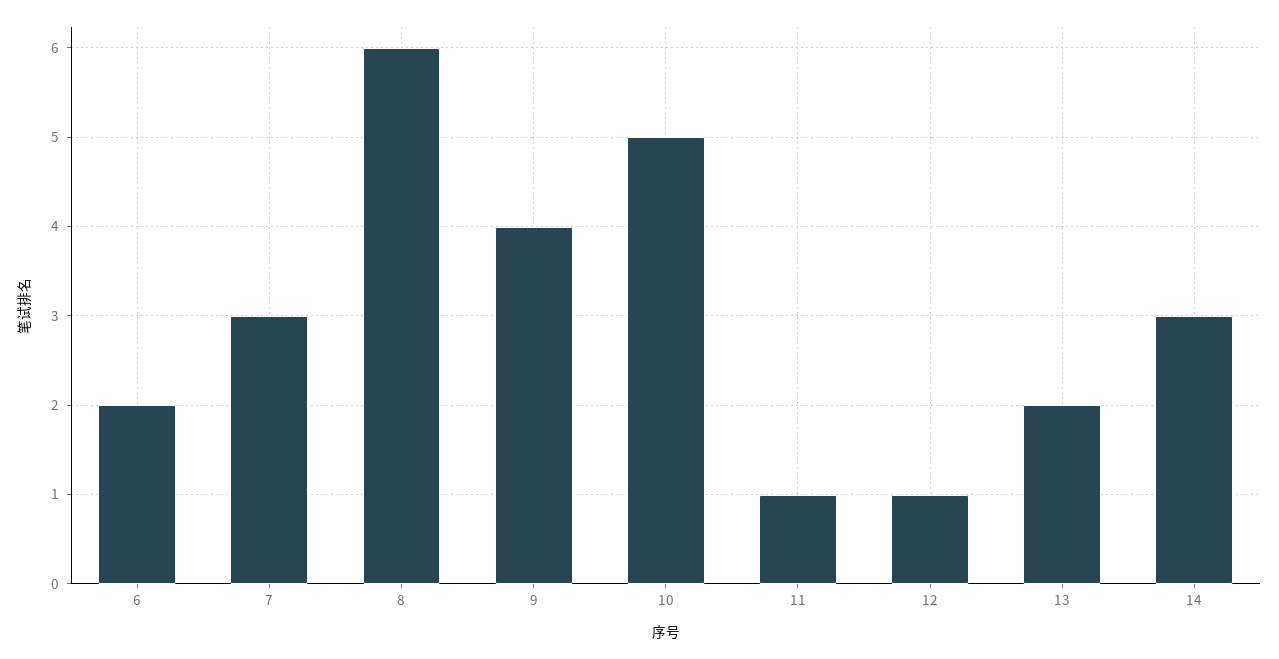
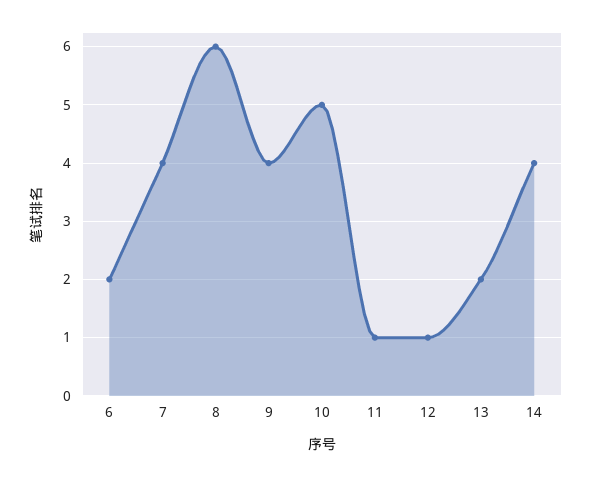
  {
    "6": 2,
-   "7": 3,
+   "7": 4,
    "8": 6,
    "9": 4,
    "10": 5,
    "11": 1,
    "12": 1,
    "13": 2,
-   "14": 3
+   "14": 4
  }

